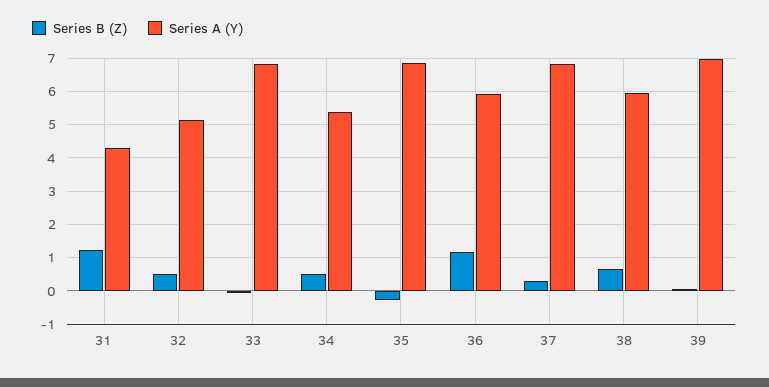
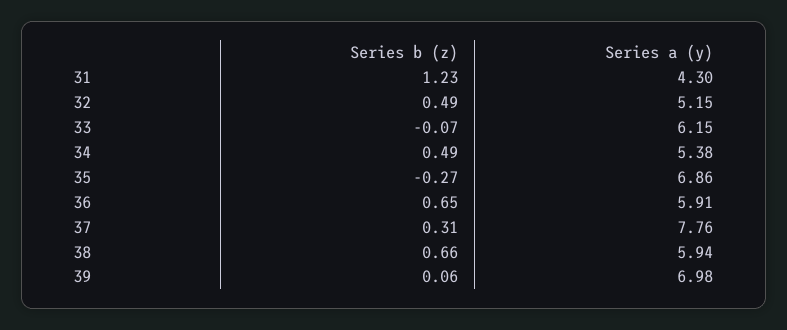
  {
    "Series B (Z)": {
      "31": 1.23,
      "32": 0.49,
      "33": -0.07,
      "34": 0.49,
      "35": -0.27,
-     "36": 1.2,
+     "36": 0.65,
      "37": 0.31,
      "38": 0.66,
      "39": 0.06
    },
    "Series A (Y)": {
      "31": 4.3,
      "32": 5.15,
-     "33": 6.8,
+     "33": 6.15,
      "34": 5.38,
      "35": 6.86,
      "36": 5.91,
-     "37": 6.8,
+     "37": 7.76,
      "38": 5.94,
      "39": 6.98
    }
  }

